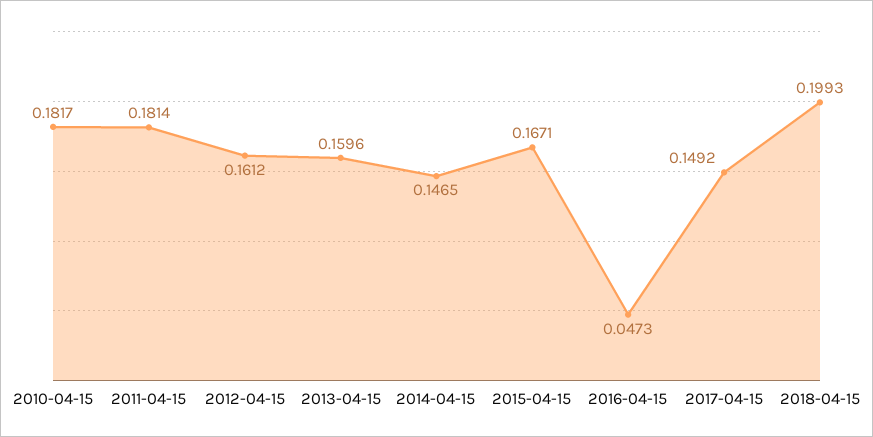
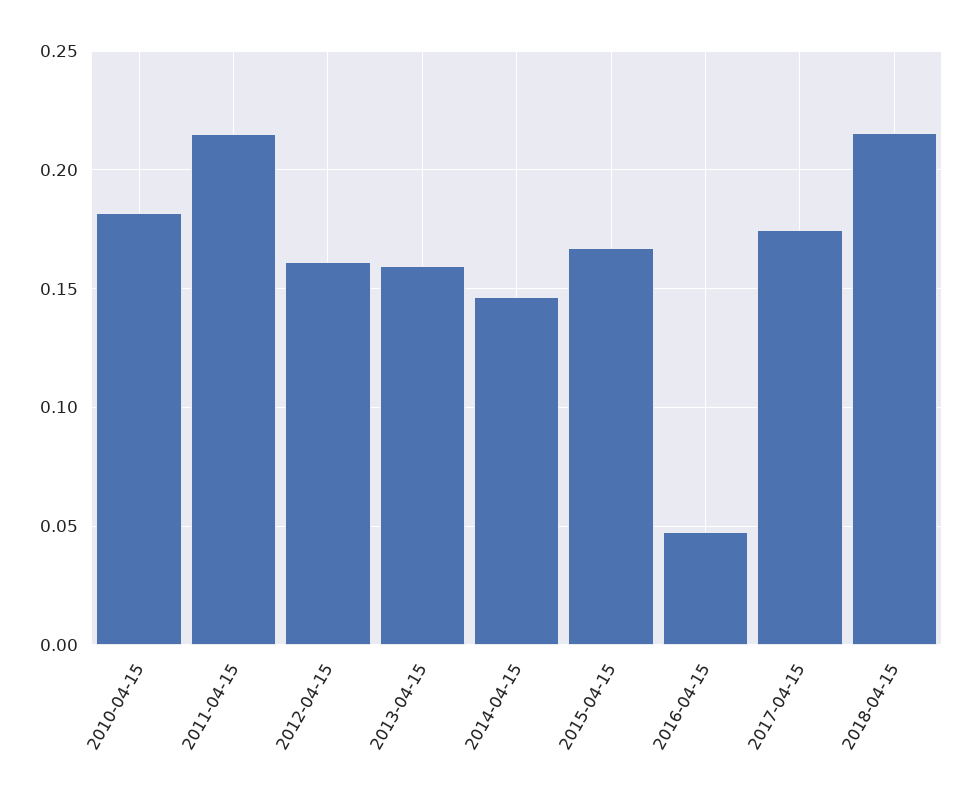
  {
    "2010-04-15": 0.1817,
-   "2011-04-15": 0.1814,
+   "2011-04-15": 0.215,
    "2012-04-15": 0.1612,
    "2013-04-15": 0.1596,
    "2014-04-15": 0.1465,
    "2015-04-15": 0.1671,
    "2016-04-15": 0.0473,
-   "2017-04-15": 0.1492,
+   "2017-04-15": 0.175,
-   "2018-04-15": 0.1993
+   "2018-04-15": 0.215
  }

